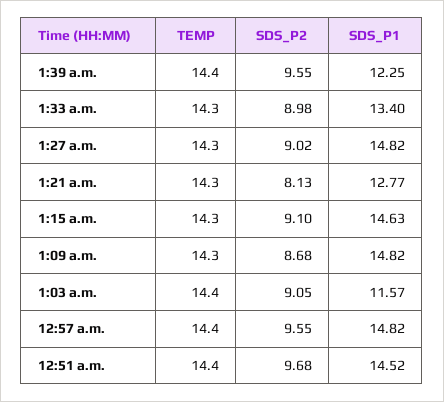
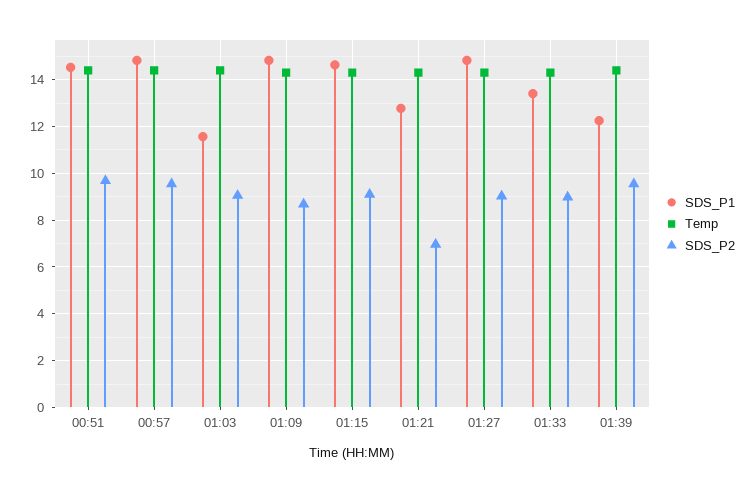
  {
    "TEMP": {
      "1:39 a.m.": 14.4,
      "1:33 a.m.": 14.3,
      "1:27 a.m.": 14.3,
      "1:21 a.m.": 14.3,
      "1:15 a.m.": 14.3,
      "1:09 a.m.": 14.3,
      "1:03 a.m.": 14.4,
      "12:57 a.m.": 14.4,
      "12:51 a.m.": 14.4
    },
    "SDS_P2": {
      "1:39 a.m.": 9.55,
      "1:33 a.m.": 8.98,
      "1:27 a.m.": 9.02,
-     "1:21 a.m.": 8.13,
+     "1:21 a.m.": 7,
      "1:15 a.m.": 9.1,
      "1:09 a.m.": 8.68,
      "1:03 a.m.": 9.05,
      "12:57 a.m.": 9.55,
      "12:51 a.m.": 9.68
    },
    "SDS_P1": {
      "1:39 a.m.": 12.25,
      "1:33 a.m.": 13.4,
      "1:27 a.m.": 14.82,
      "1:21 a.m.": 12.77,
      "1:15 a.m.": 14.63,
      "1:09 a.m.": 14.82,
      "1:03 a.m.": 11.57,
      "12:57 a.m.": 14.82,
      "12:51 a.m.": 14.52
    }
  }

